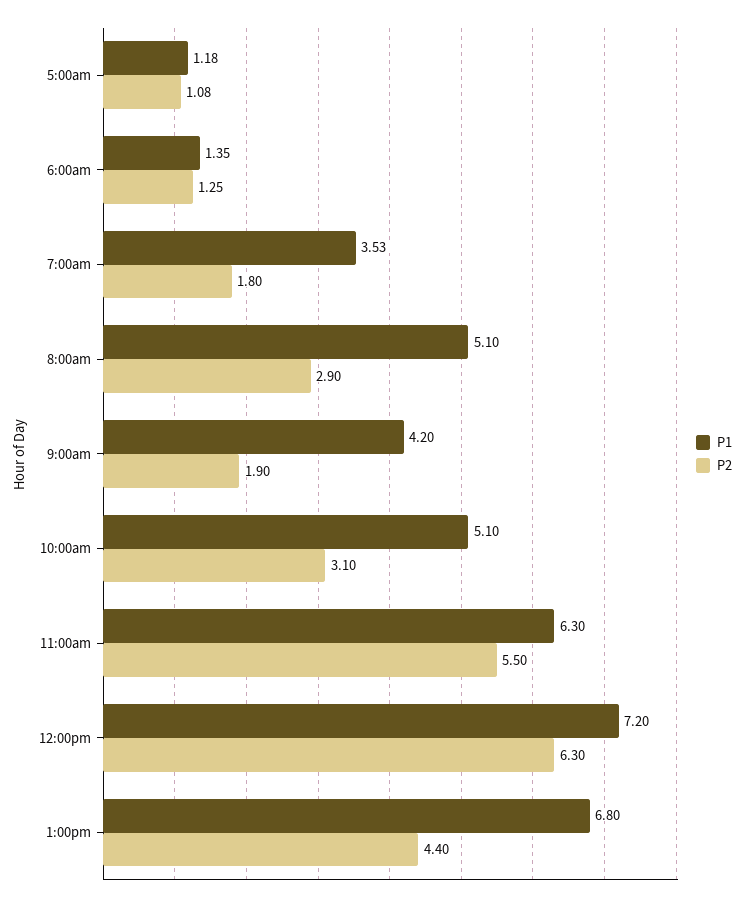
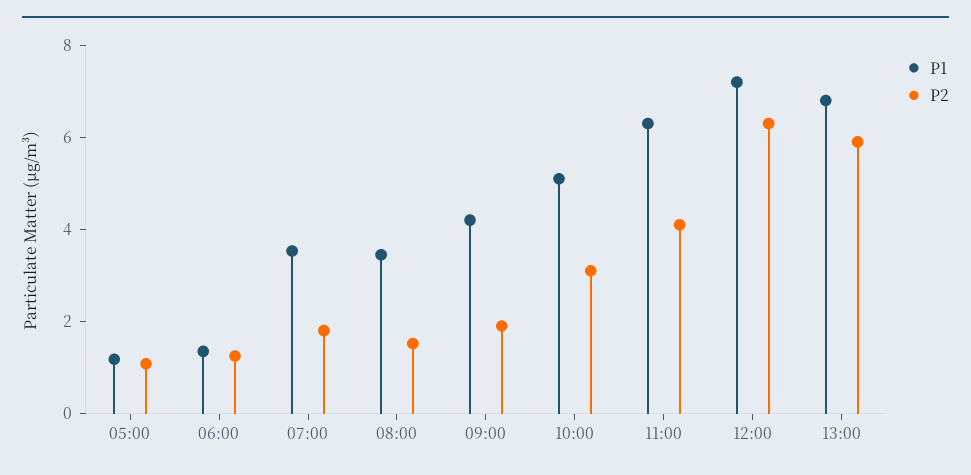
  {
    "P1": {
      "5:00am": 1.18,
      "6:00am": 1.35,
      "7:00am": 3.53,
-     "8:00am": 5.1,
+     "8:00am": 3.5,
      "9:00am": 4.2,
      "10:00am": 5.1,
      "11:00am": 6.3,
      "12:00pm": 7.2,
      "1:00pm": 6.8
    },
    "P2": {
      "5:00am": 1.08,
      "6:00am": 1.25,
      "7:00am": 1.8,
-     "8:00am": 2.9,
+     "8:00am": 1.5,
      "9:00am": 1.9,
      "10:00am": 3.1,
-     "11:00am": 5.5,
+     "11:00am": 4,
      "12:00pm": 6.3,
-     "1:00pm": 4.4
+     "1:00pm": 6
    }
  }

